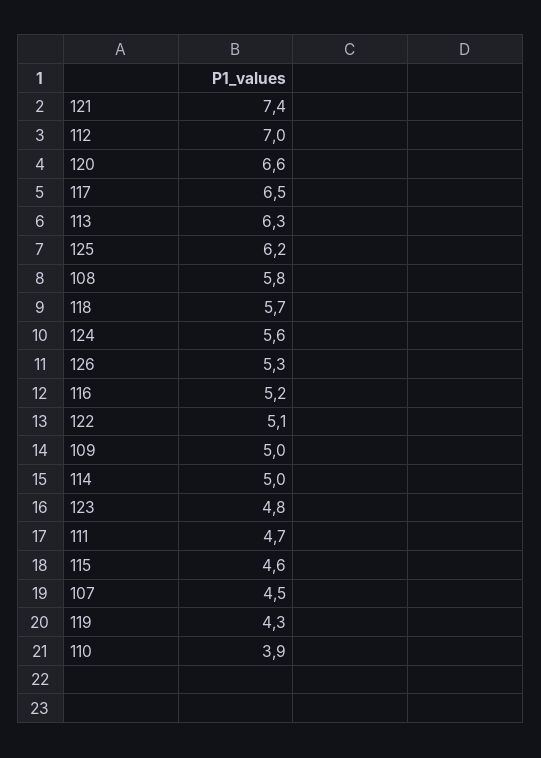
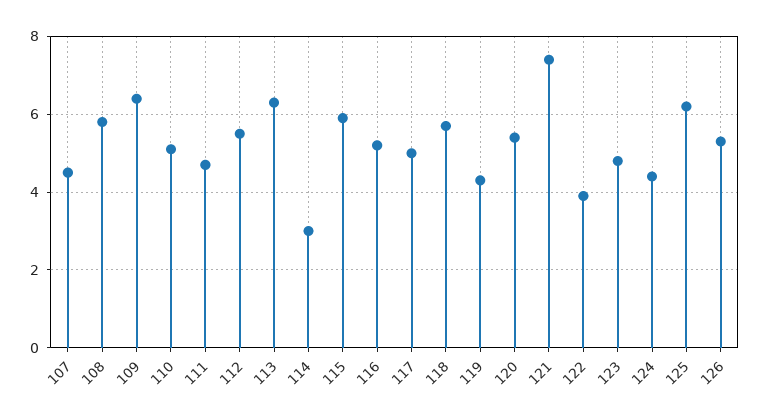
  {
    "121": 7.4,
-   "112": 7,
+   "112": 5.5,
-   "120": 6.6,
+   "120": 5.5,
-   "117": 6.5,
+   "117": 5,
    "113": 6.3,
    "125": 6.2,
    "108": 5.8,
    "118": 5.7,
-   "124": 5.6,
+   "124": 4.5,
    "126": 5.3,
    "116": 5.2,
-   "122": 5.1,
+   "122": 4,
-   "109": 5,
+   "109": 6.5,
-   "114": 5,
+   "114": 3,
    "123": 4.8,
    "111": 4.7,
-   "115": 4.6,
+   "115": 6,
    "107": 4.5,
    "119": 4.3,
-   "110": 3.9
+   "110": 5
  }

